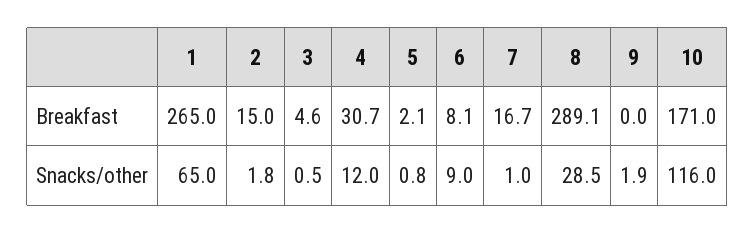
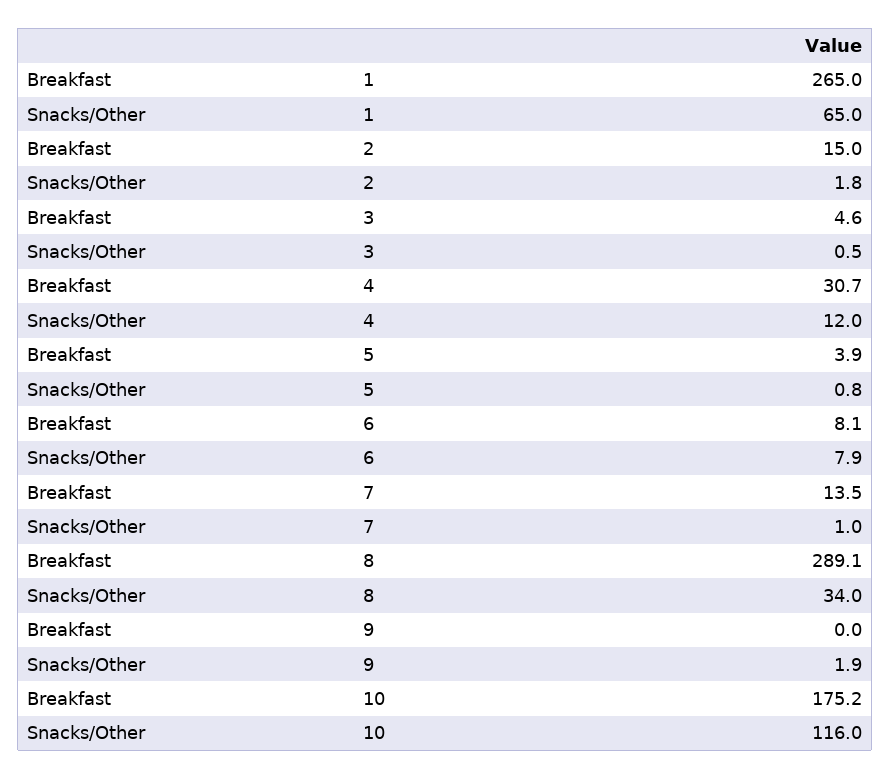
  {
    "1": {
      "Breakfast": 265,
      "Snacks/other": 65
    },
    "2": {
      "Breakfast": 15,
      "Snacks/other": 1.8
    },
    "3": {
      "Breakfast": 4.6,
      "Snacks/other": 0.5
    },
    "4": {
      "Breakfast": 30.7,
      "Snacks/other": 12
    },
    "5": {
-     "Breakfast": 2.1,
+     "Breakfast": 3.9,
      "Snacks/other": 0.8
    },
    "6": {
      "Breakfast": 8.1,
-     "Snacks/other": 9
+     "Snacks/other": 7.9
    },
    "7": {
-     "Breakfast": 16.7,
+     "Breakfast": 13.5,
      "Snacks/other": 1
    },
    "8": {
      "Breakfast": 289.1,
-     "Snacks/other": 28.5
+     "Snacks/other": 34
    },
    "9": {
      "Breakfast": 0,
      "Snacks/other": 1.9
    },
    "10": {
-     "Breakfast": 171,
+     "Breakfast": 175.2,
      "Snacks/other": 116
    }
  }

